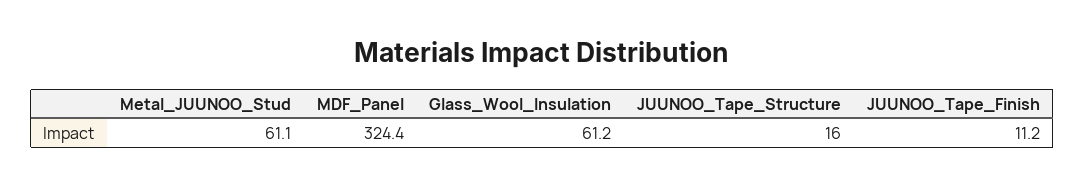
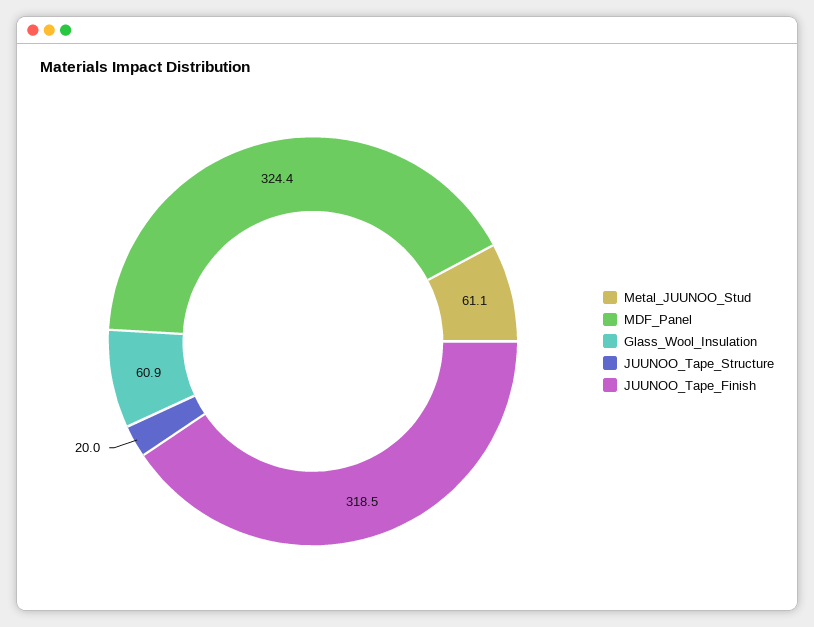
  {
    "Metal_JUUNOO_Stud": 61.1,
    "MDF_Panel": 324.4,
-   "Glass_Wool_Insulation": 61.2,
+   "Glass_Wool_Insulation": 60.9,
-   "JUUNOO_Tape_Structure": 16,
+   "JUUNOO_Tape_Structure": 20,
-   "JUUNOO_Tape_Finish": 11.2
+   "JUUNOO_Tape_Finish": 318.5
  }

